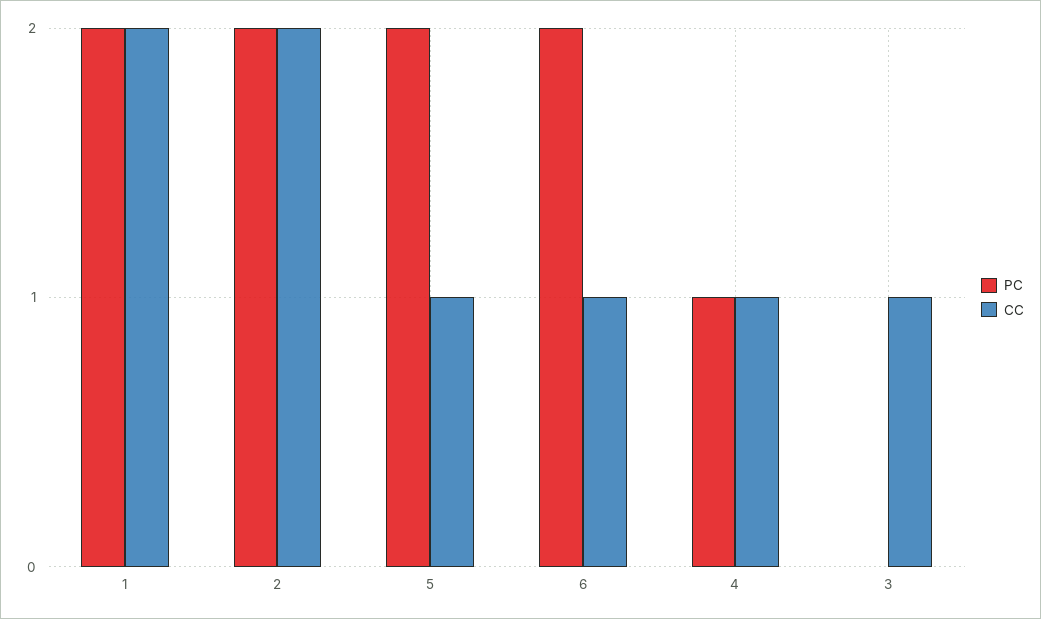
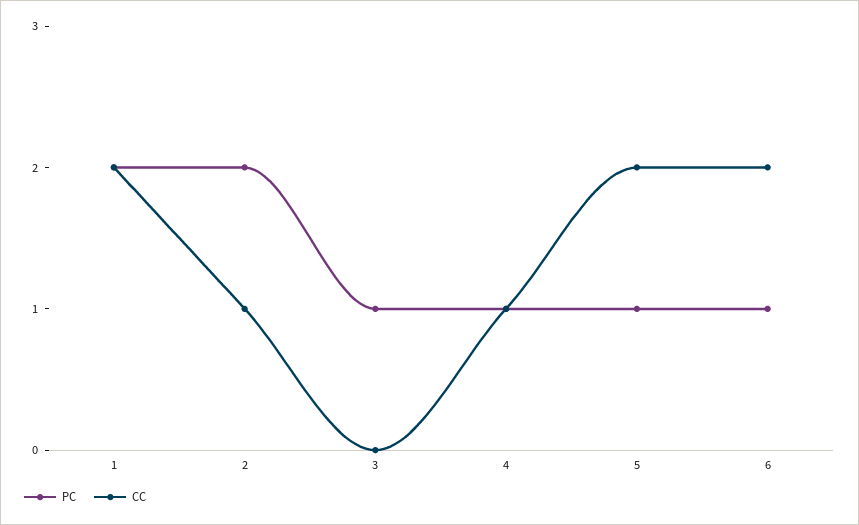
  {
    "PC": {
      "1": 2,
      "2": 2,
-     "5": 2,
+     "5": 1,
-     "6": 2,
+     "6": 1,
      "4": 1,
-     "3": 0
+     "3": 1
    },
    "CC": {
      "1": 2,
-     "2": 2,
+     "2": 1,
-     "5": 1,
+     "5": 2,
-     "6": 1,
+     "6": 2,
      "4": 1,
-     "3": 1
+     "3": 0
    }
  }

